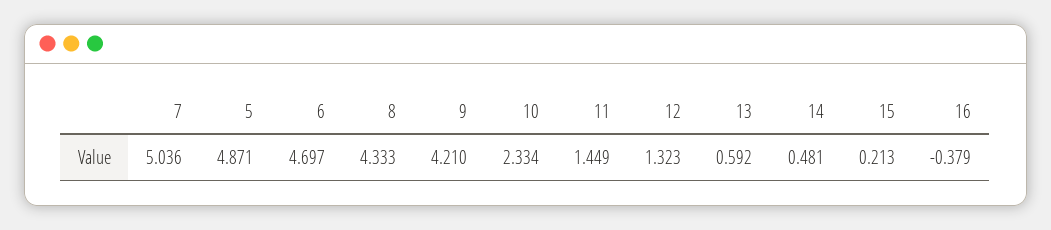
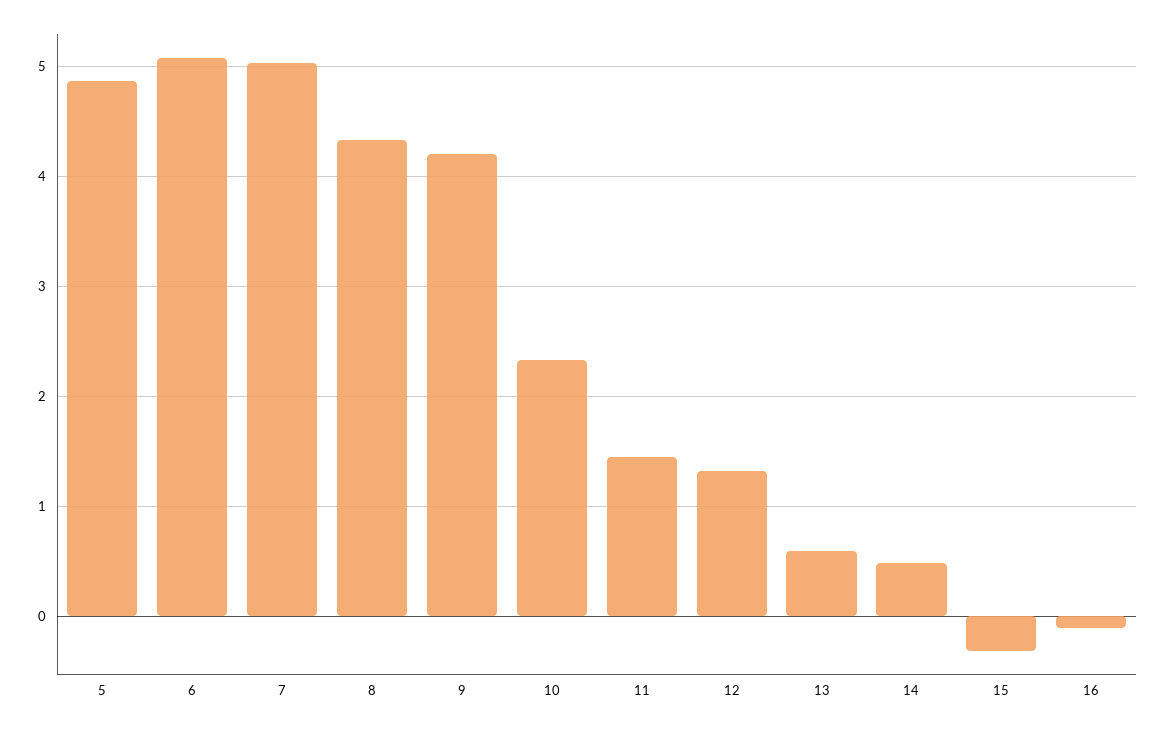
  {
    "7": 5.036,
    "5": 4.871,
-   "6": 4.697,
+   "6": 5.1,
    "8": 4.333,
    "9": 4.21,
    "10": 2.334,
    "11": 1.449,
    "12": 1.323,
    "13": 0.592,
    "14": 0.481,
-   "15": 0.213,
+   "15": -0.3,
-   "16": -0.379
+   "16": -0.1
  }

